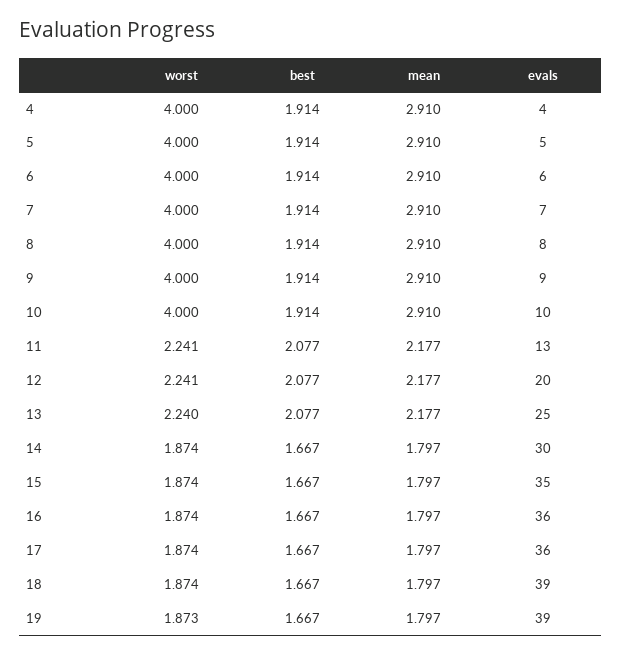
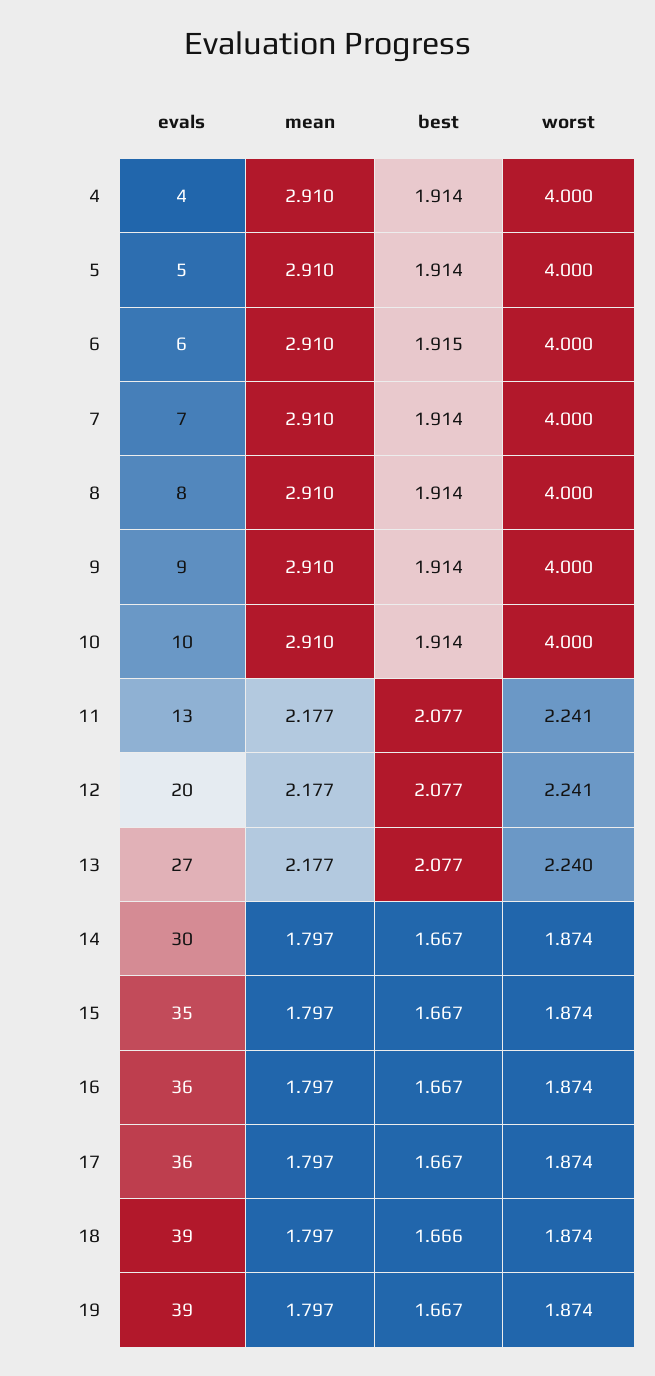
  {
    "worst": {
      "4": 4,
      "5": 4,
      "6": 4,
      "7": 4,
      "8": 4,
      "9": 4,
      "10": 4,
      "11": 2.241,
      "12": 2.241,
      "13": 2.24,
      "14": 1.874,
      "15": 1.874,
      "16": 1.874,
      "17": 1.874,
      "18": 1.874,
-     "19": 1.873
+     "19": 1.874
    },
    "best": {
      "4": 1.914,
      "5": 1.914,
-     "6": 1.914,
+     "6": 1.915,
      "7": 1.914,
      "8": 1.914,
      "9": 1.914,
      "10": 1.914,
      "11": 2.077,
      "12": 2.077,
      "13": 2.077,
      "14": 1.667,
      "15": 1.667,
      "16": 1.667,
      "17": 1.667,
-     "18": 1.667,
+     "18": 1.666,
      "19": 1.667
    },
    "mean": {
      "4": 2.91,
      "5": 2.91,
      "6": 2.91,
      "7": 2.91,
      "8": 2.91,
      "9": 2.91,
      "10": 2.91,
      "11": 2.177,
      "12": 2.177,
      "13": 2.177,
      "14": 1.797,
      "15": 1.797,
      "16": 1.797,
      "17": 1.797,
      "18": 1.797,
      "19": 1.797
    },
    "evals": {
      "4": 4,
      "5": 5,
      "6": 6,
      "7": 7,
      "8": 8,
      "9": 9,
      "10": 10,
      "11": 13,
      "12": 20,
-     "13": 25,
+     "13": 27,
      "14": 30,
      "15": 35,
      "16": 36,
      "17": 36,
      "18": 39,
      "19": 39
    }
  }

